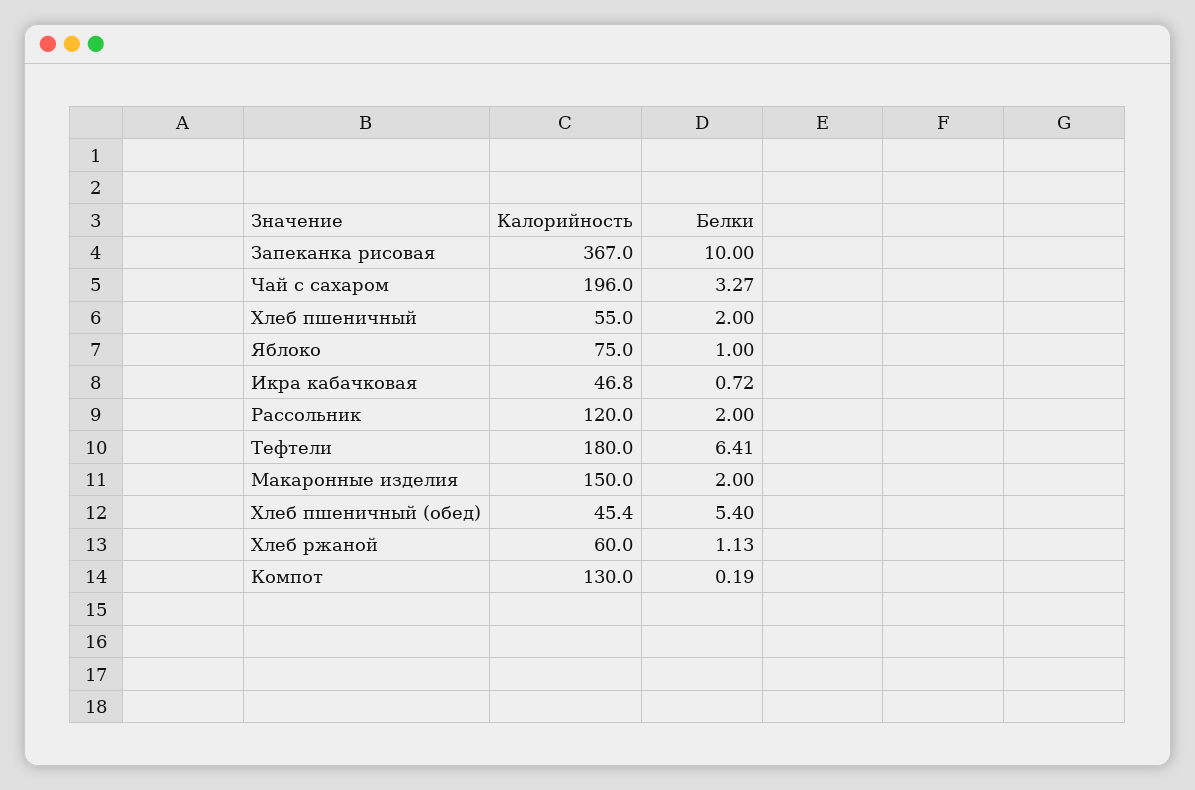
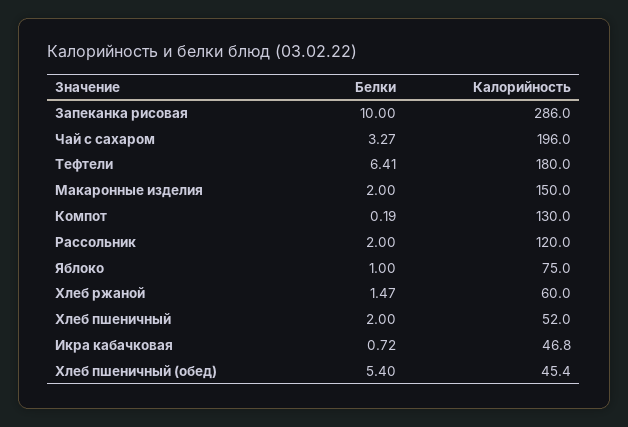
  {
    "Калорийность": {
-     "Запеканка рисовая": 367,
+     "Запеканка рисовая": 286,
      "Чай с сахаром": 196,
-     "Хлеб пшеничный": 55,
+     "Хлеб пшеничный": 52,
      "Яблоко": 75,
      "Икра кабачковая": 46.8,
      "Рассольник": 120,
      "Тефтели": 180,
      "Макаронные изделия": 150,
      "Хлеб пшеничный (обед)": 45.4,
      "Хлеб ржаной": 60,
      "Компот": 130
    },
    "Белки": {
      "Запеканка рисовая": 10,
      "Чай с сахаром": 3.27,
      "Хлеб пшеничный": 2,
      "Яблоко": 1,
      "Икра кабачковая": 0.72,
      "Рассольник": 2,
      "Тефтели": 6.41,
      "Макаронные изделия": 2,
      "Хлеб пшеничный (обед)": 5.4,
-     "Хлеб ржаной": 1.13,
+     "Хлеб ржаной": 1.47,
      "Компот": 0.19
    }
  }

